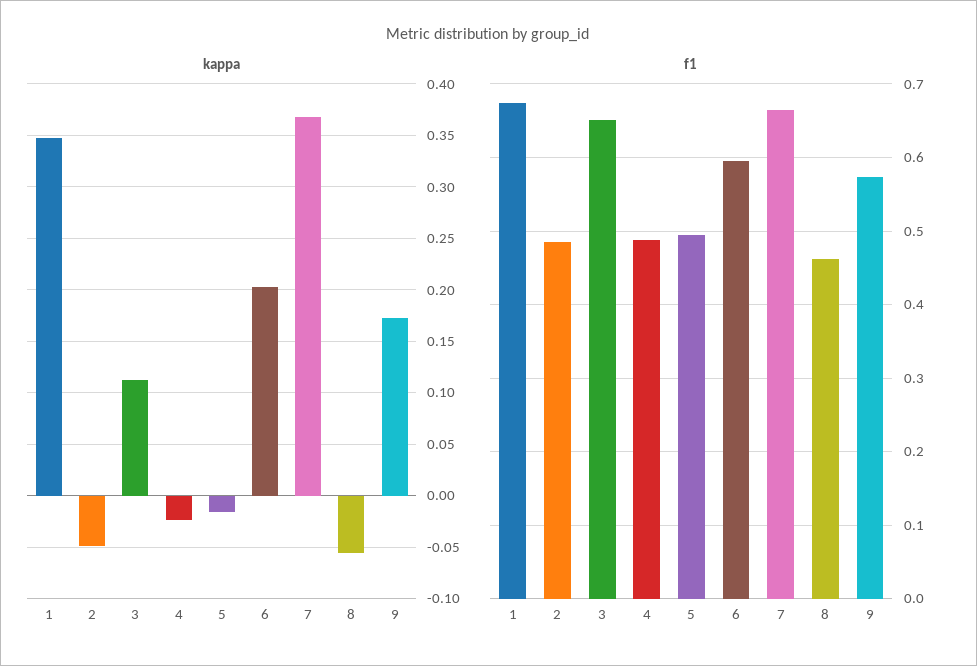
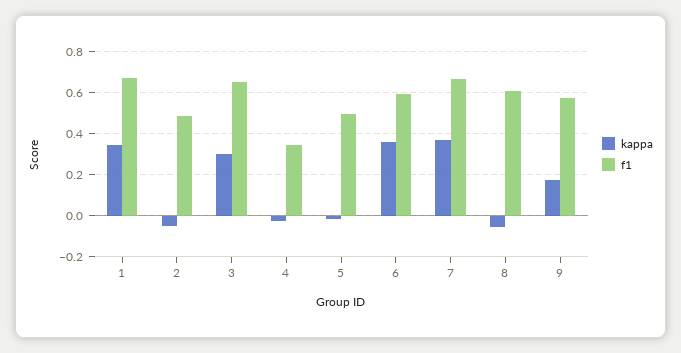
  {
    "kappa": {
      "1": 0.35,
      "2": -0.05,
-     "3": 0.11,
+     "3": 0.3,
      "4": -0.02,
      "5": -0.02,
-     "6": 0.2,
+     "6": 0.35,
      "7": 0.37,
      "8": -0.06,
      "9": 0.17
    },
    "f1": {
      "1": 0.67,
      "2": 0.48,
      "3": 0.65,
-     "4": 0.49,
+     "4": 0.35,
      "5": 0.49,
      "6": 0.59,
      "7": 0.66,
-     "8": 0.46,
+     "8": 0.6,
      "9": 0.57
    }
  }

